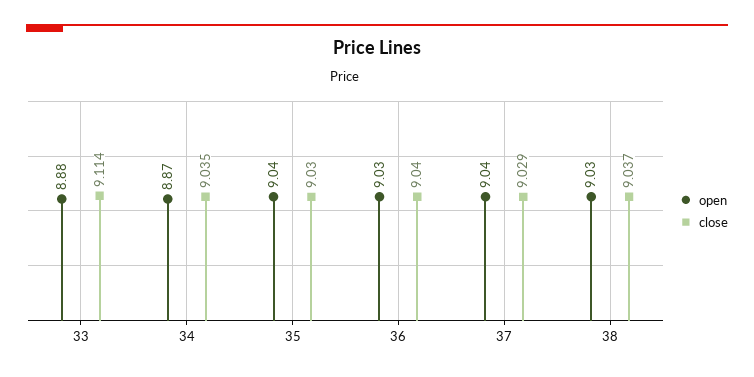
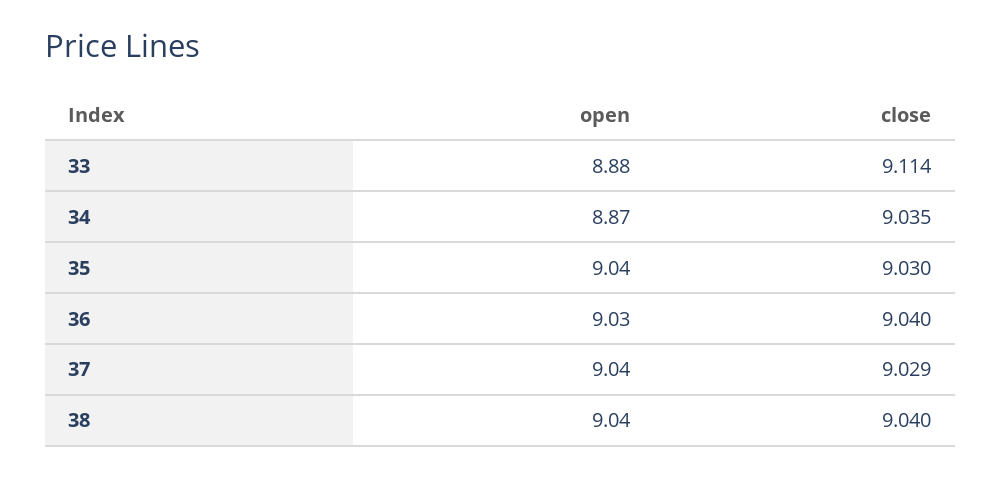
  {
    "open": {
      "33": 8.88,
      "34": 8.87,
      "35": 9.04,
      "36": 9.03,
      "37": 9.04,
-     "38": 9.03
+     "38": 9.04
    },
    "close": {
      "33": 9.114,
      "34": 9.035,
      "35": 9.03,
      "36": 9.04,
      "37": 9.029,
-     "38": 9.037
+     "38": 9.04
    }
  }

